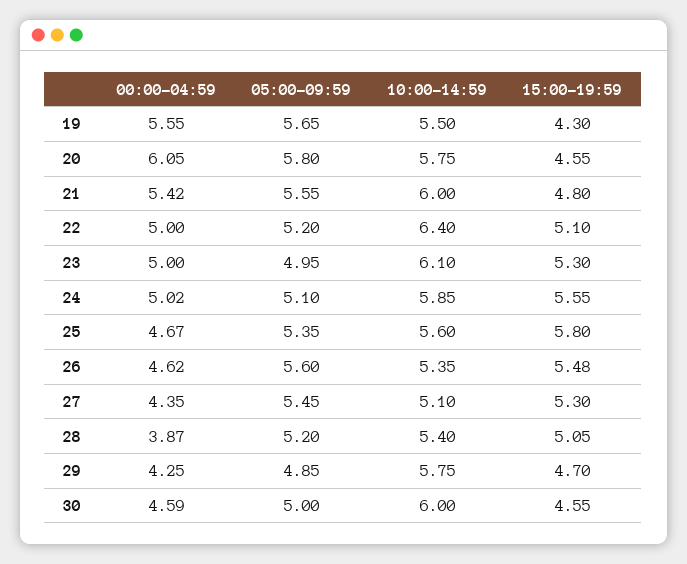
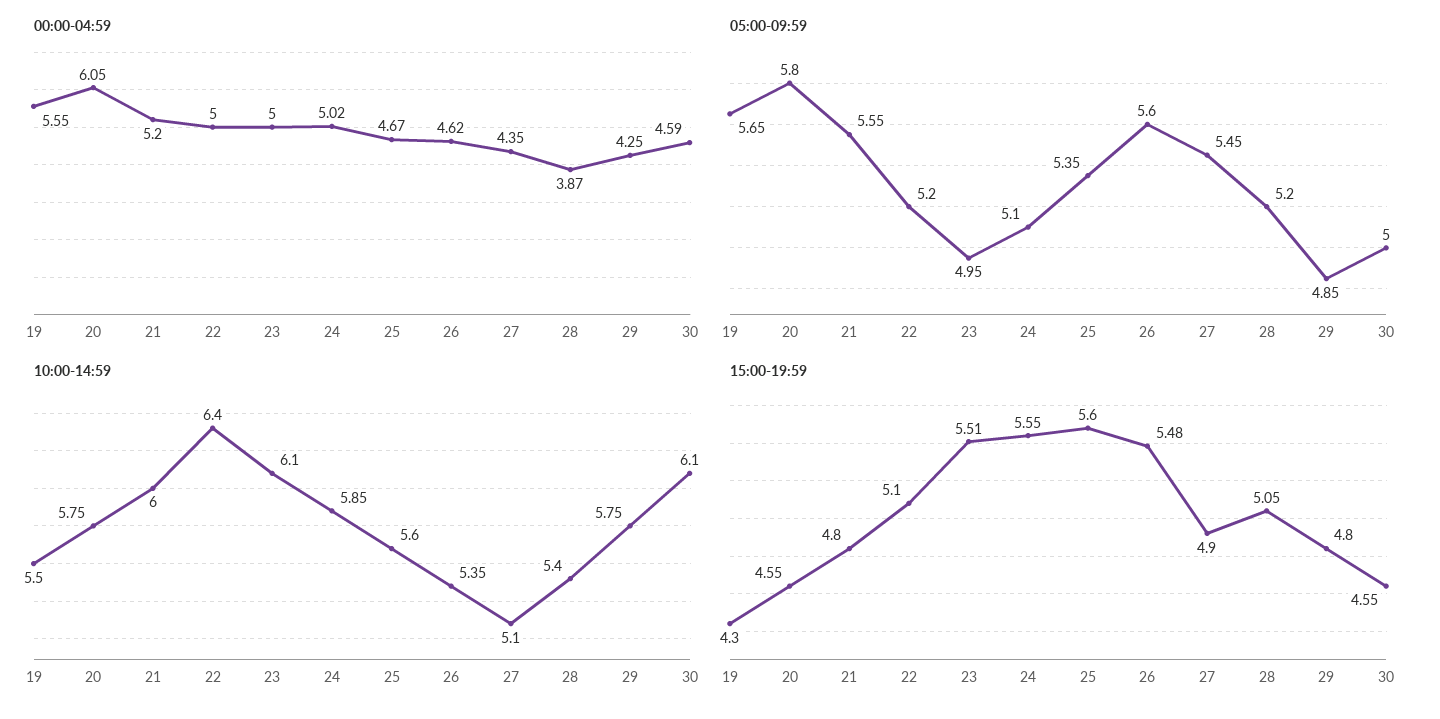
  {
    "00:00-04:59": {
      "19": 5.55,
      "20": 6.05,
-     "21": 5.42,
+     "21": 5.2,
      "22": 5,
      "23": 5,
      "24": 5.02,
      "25": 4.67,
      "26": 4.62,
      "27": 4.35,
      "28": 3.87,
      "29": 4.25,
      "30": 4.59
    },
    "05:00-09:59": {
      "19": 5.65,
      "20": 5.8,
      "21": 5.55,
      "22": 5.2,
      "23": 4.95,
      "24": 5.1,
      "25": 5.35,
      "26": 5.6,
      "27": 5.45,
      "28": 5.2,
      "29": 4.85,
      "30": 5
    },
    "10:00-14:59": {
      "19": 5.5,
      "20": 5.75,
      "21": 6,
      "22": 6.4,
      "23": 6.1,
      "24": 5.85,
      "25": 5.6,
      "26": 5.35,
      "27": 5.1,
      "28": 5.4,
      "29": 5.75,
-     "30": 6
+     "30": 6.1
    },
    "15:00-19:59": {
      "19": 4.3,
      "20": 4.55,
      "21": 4.8,
      "22": 5.1,
-     "23": 5.3,
+     "23": 5.51,
      "24": 5.55,
-     "25": 5.8,
+     "25": 5.6,
      "26": 5.48,
-     "27": 5.3,
+     "27": 4.9,
      "28": 5.05,
-     "29": 4.7,
+     "29": 4.8,
      "30": 4.55
    }
  }

